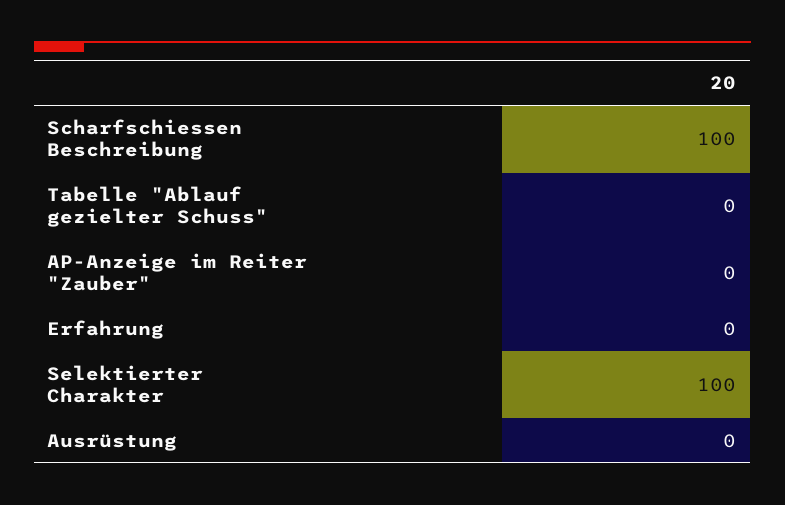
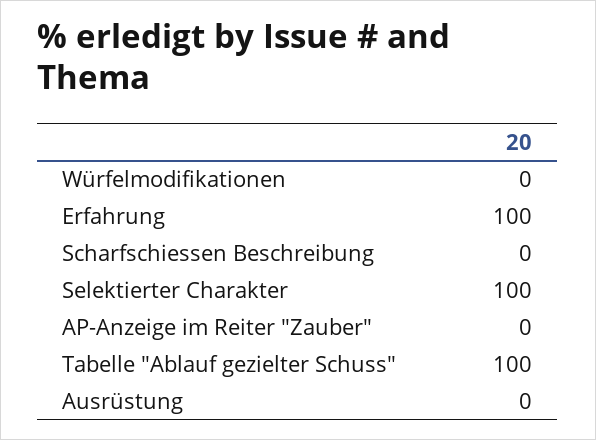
  {
-   "Scharfschiessen Beschreibung": 100,
+   "Scharfschiessen Beschreibung": 0,
-   "Tabelle \"Ablauf gezielter Schuss\"": 0,
+   "Tabelle \"Ablauf gezielter Schuss\"": 100,
    "AP-Anzeige im Reiter \"Zauber\"": 0,
-   "Erfahrung": 0,
+   "Erfahrung": 100,
    "Selektierter Charakter": 100,
-   "Ausrüstung": 0
+   "Ausrüstung": 0,
+   "Würfelmodifikationen": 0
  }

